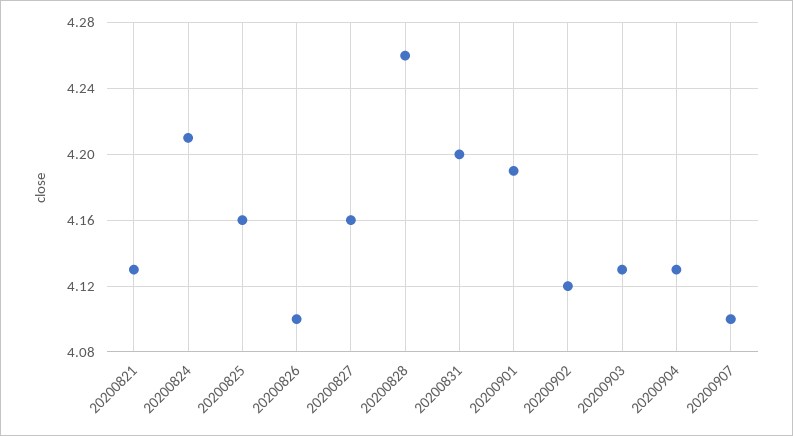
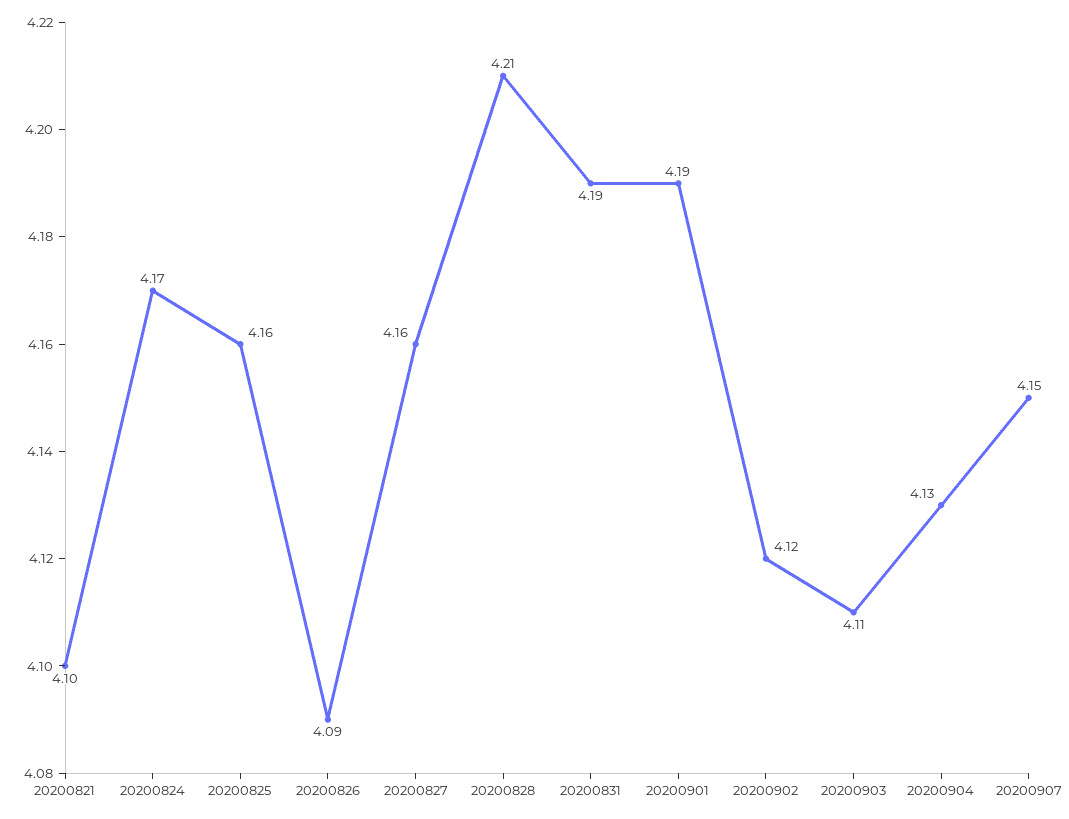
  {
-   "20200821": 4.13,
+   "20200821": 4.1,
-   "20200824": 4.21,
+   "20200824": 4.17,
    "20200825": 4.16,
-   "20200826": 4.1,
+   "20200826": 4.09,
    "20200827": 4.16,
-   "20200828": 4.26,
+   "20200828": 4.21,
-   "20200831": 4.2,
+   "20200831": 4.19,
    "20200901": 4.19,
    "20200902": 4.12,
-   "20200903": 4.13,
+   "20200903": 4.11,
    "20200904": 4.13,
-   "20200907": 4.1
+   "20200907": 4.15
  }

